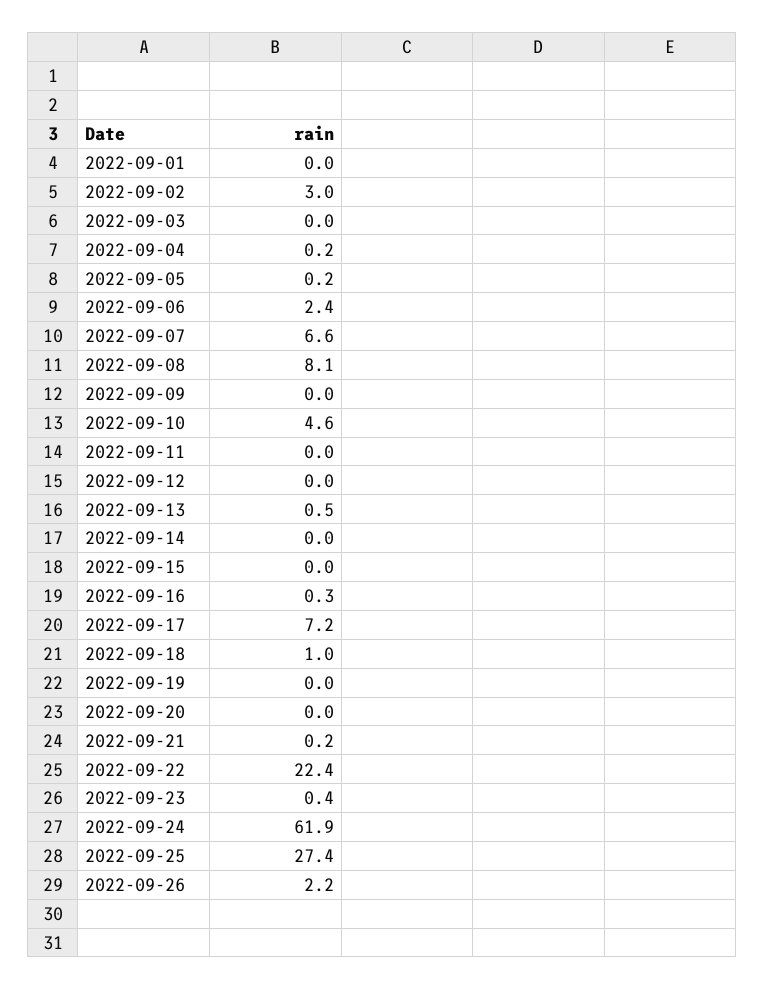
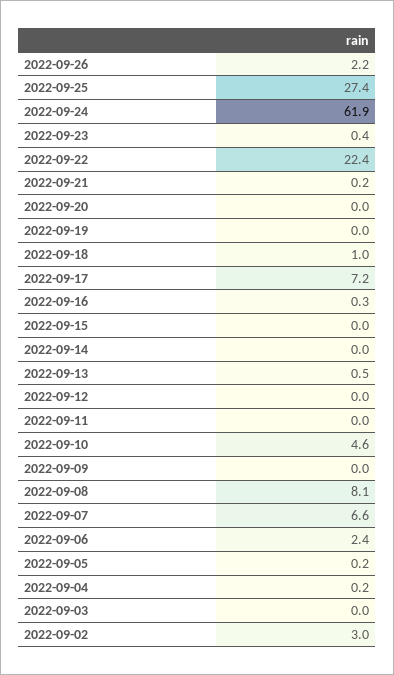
  {
-   "2022-09-01": 0,
    "2022-09-02": 3,
    "2022-09-03": 0,
    "2022-09-04": 0.2,
    "2022-09-05": 0.2,
    "2022-09-06": 2.4,
    "2022-09-07": 6.6,
    "2022-09-08": 8.1,
    "2022-09-09": 0,
    "2022-09-10": 4.6,
    "2022-09-11": 0,
    "2022-09-12": 0,
    "2022-09-13": 0.5,
    "2022-09-14": 0,
    "2022-09-15": 0,
    "2022-09-16": 0.3,
    "2022-09-17": 7.2,
    "2022-09-18": 1,
    "2022-09-19": 0,
    "2022-09-20": 0,
    "2022-09-21": 0.2,
    "2022-09-22": 22.4,
    "2022-09-23": 0.4,
    "2022-09-24": 61.9,
    "2022-09-25": 27.4,
    "2022-09-26": 2.2
  }

